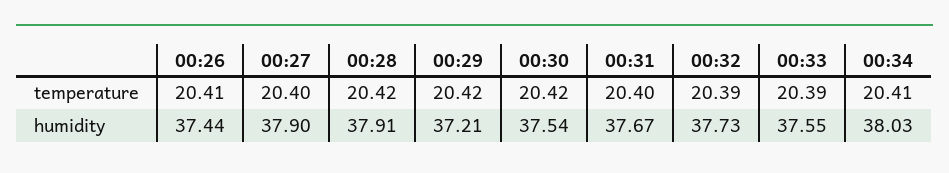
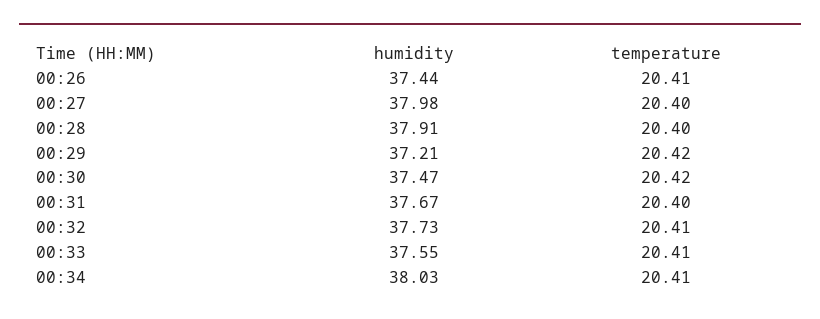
  {
    "00:26": {
      "temperature": 20.41,
      "humidity": 37.44
    },
    "00:27": {
      "temperature": 20.4,
-     "humidity": 37.9
+     "humidity": 37.98
    },
    "00:28": {
-     "temperature": 20.42,
+     "temperature": 20.4,
      "humidity": 37.91
    },
    "00:29": {
      "temperature": 20.42,
      "humidity": 37.21
    },
    "00:30": {
      "temperature": 20.42,
-     "humidity": 37.54
+     "humidity": 37.47
    },
    "00:31": {
      "temperature": 20.4,
      "humidity": 37.67
    },
    "00:32": {
-     "temperature": 20.39,
+     "temperature": 20.41,
      "humidity": 37.73
    },
    "00:33": {
-     "temperature": 20.39,
+     "temperature": 20.41,
      "humidity": 37.55
    },
    "00:34": {
      "temperature": 20.41,
      "humidity": 38.03
    }
  }

